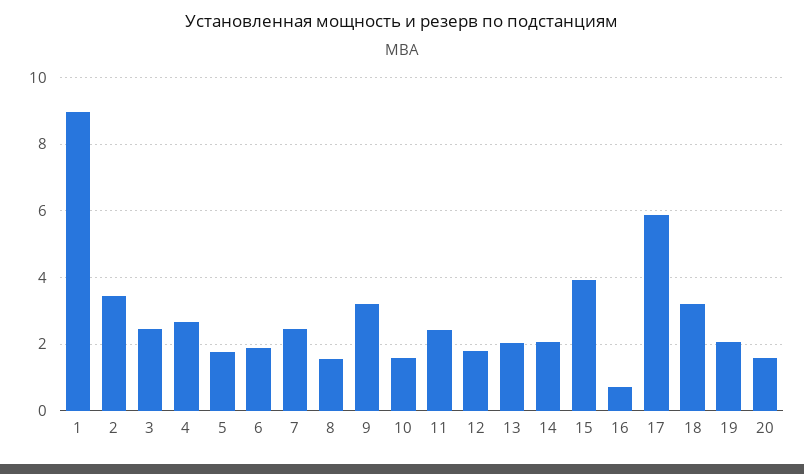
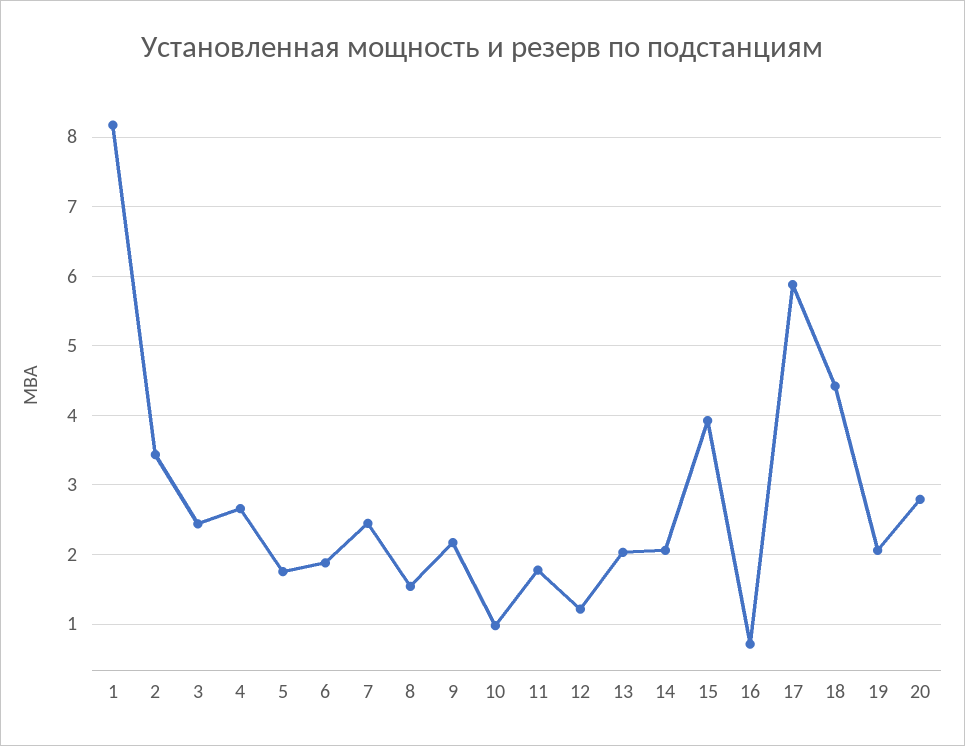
  {
-   "1": 9,
+   "1": 8.2,
    "2": 3.4,
    "3": 2.4,
    "4": 2.7,
    "5": 1.8,
    "6": 1.9,
    "7": 2.4,
    "8": 1.5,
-   "9": 3.2,
+   "9": 2.2,
-   "10": 1.6,
+   "10": 1,
-   "11": 2.4,
+   "11": 1.8,
-   "12": 1.8,
+   "12": 1.2,
    "13": 2,
    "14": 2.1,
    "15": 3.9,
    "16": 0.7,
    "17": 5.9,
-   "18": 3.2,
+   "18": 4.4,
    "19": 2.1,
-   "20": 1.6
+   "20": 2.8
  }

